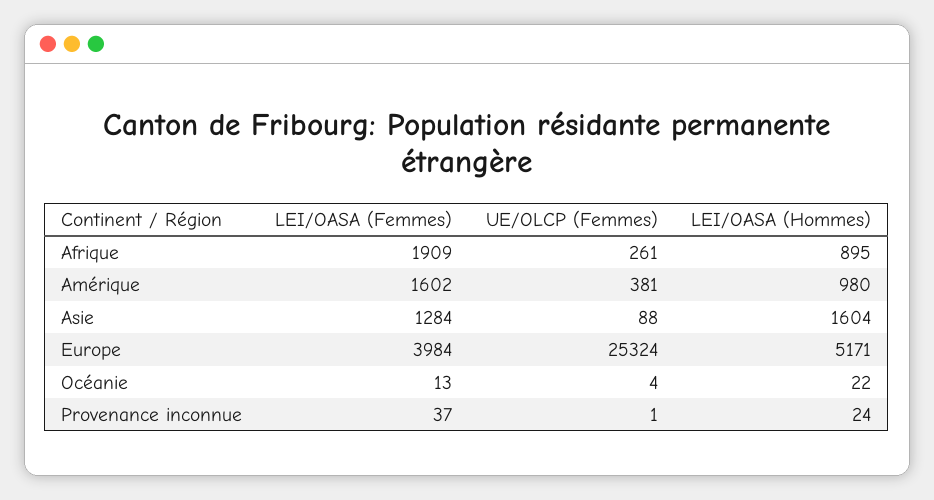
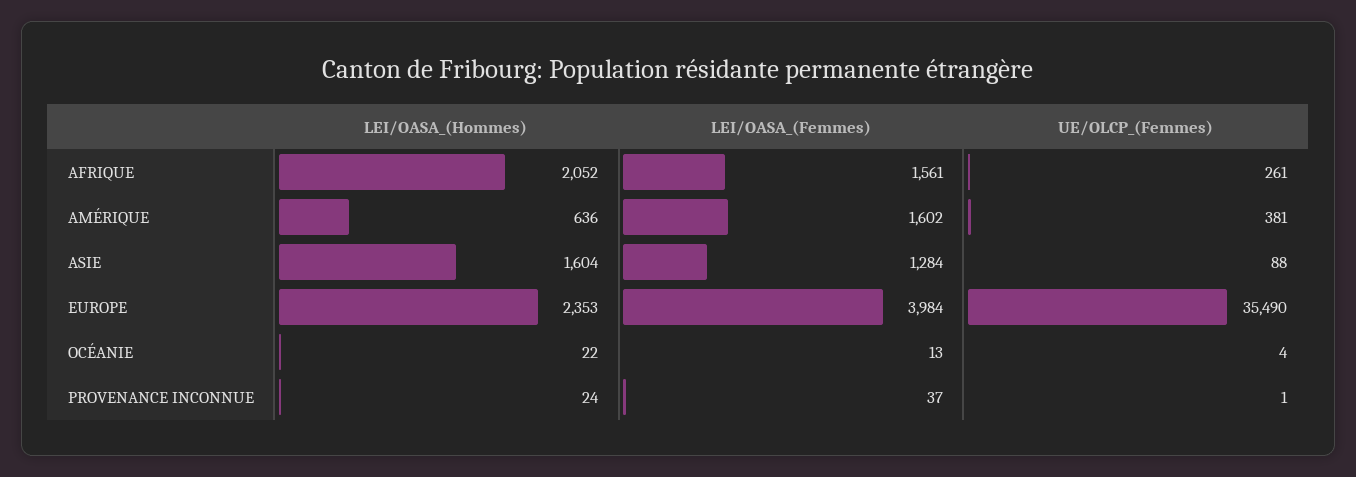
  {
    "LEI/OASA (Femmes)": {
-     "Afrique": 1909,
+     "Afrique": 1561,
      "Amérique": 1602,
      "Asie": 1284,
      "Europe": 3984,
      "Océanie": 13,
      "Provenance inconnue": 37
    },
    "UE/OLCP (Femmes)": {
      "Afrique": 261,
      "Amérique": 381,
      "Asie": 88,
-     "Europe": 25324,
+     "Europe": 35490,
      "Océanie": 4,
      "Provenance inconnue": 1
    },
    "LEI/OASA (Hommes)": {
-     "Afrique": 895,
+     "Afrique": 2052,
-     "Amérique": 980,
+     "Amérique": 636,
      "Asie": 1604,
-     "Europe": 5171,
+     "Europe": 2353,
      "Océanie": 22,
      "Provenance inconnue": 24
    }
  }

